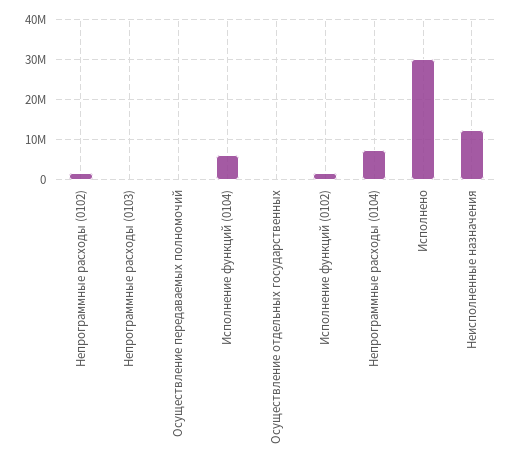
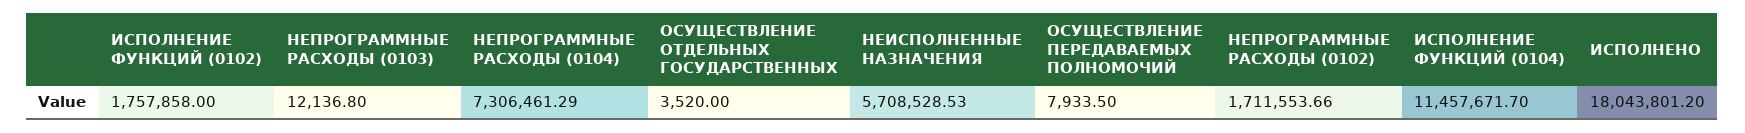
  {
    "Непрограммные расходы (0102)": 1711553.66,
    "Непрограммные расходы (0103)": 12136.8,
    "Осуществление передаваемых полномочий": 7933.5,
-   "Исполнение функций (0104)": 6000000,
+   "Исполнение функций (0104)": 11457671.7,
    "Осуществление отдельных государственных": 3520,
    "Исполнение функций (0102)": 1757858,
    "Непрограммные расходы (0104)": 7306461.29,
-   "Исполнено": 30000000,
+   "Исполнено": 18043801.2,
-   "Неисполненные назначения": 12000000
+   "Неисполненные назначения": 5708528.53
  }

